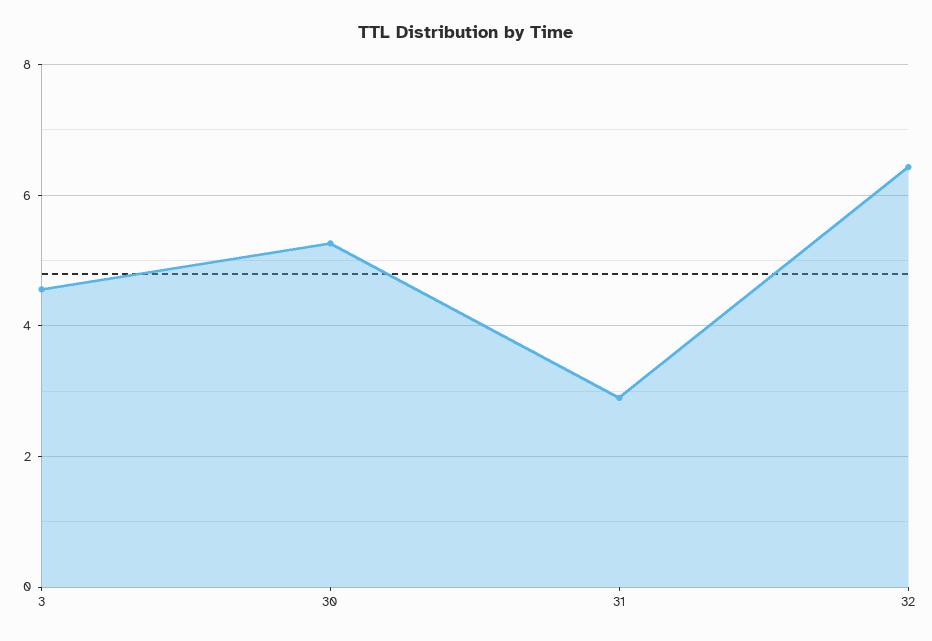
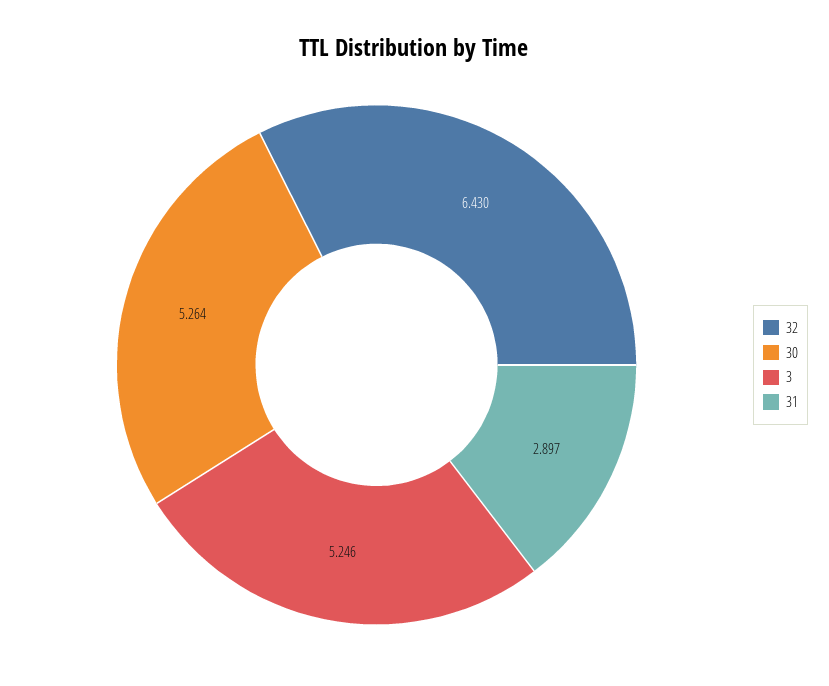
  {
-   "3": 4.6,
+   "3": 5.246,
    "30": 5.264,
    "31": 2.897,
    "32": 6.43
  }

